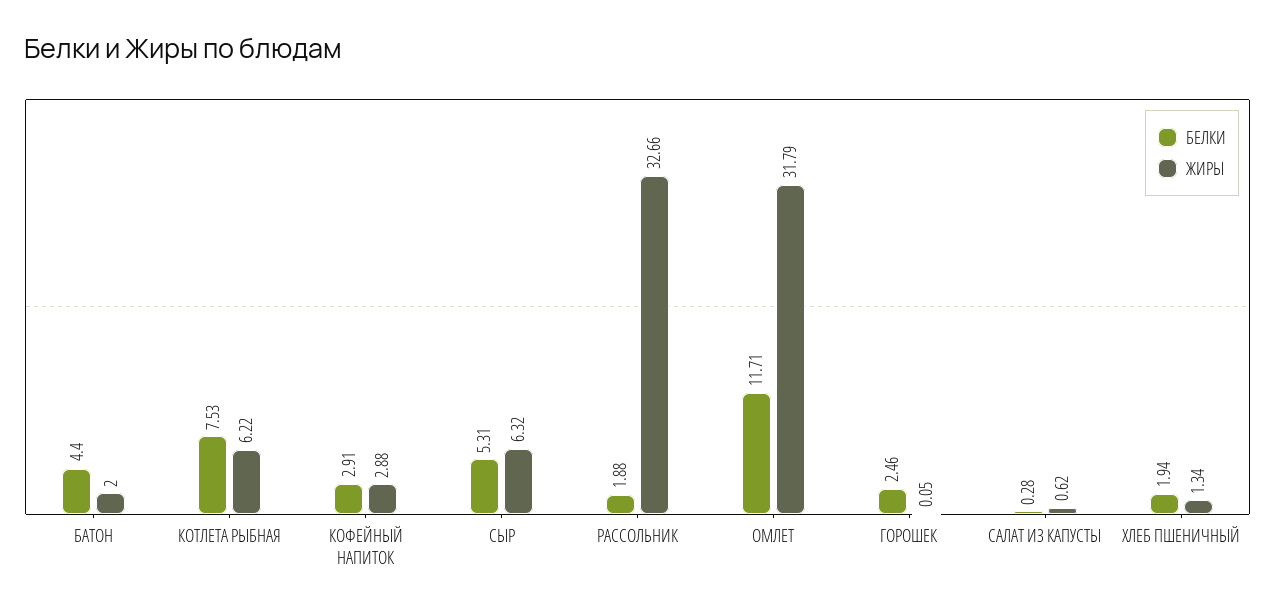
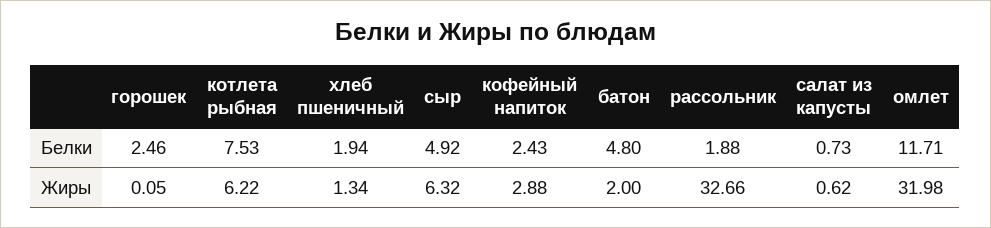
  {
    "БЕЛКИ": {
-     "БАТОН": 4.4,
+     "БАТОН": 4.8,
      "КОТЛЕТА РЫБНАЯ": 7.53,
-     "КОФЕЙНЫЙ НАПИТОК": 2.91,
+     "КОФЕЙНЫЙ НАПИТОК": 2.43,
-     "СЫР": 5.31,
+     "СЫР": 4.92,
      "РАССОЛЬНИК": 1.88,
      "ОМЛЕТ": 11.71,
      "ГОРОШЕК": 2.46,
-     "САЛАТ ИЗ КАПУСТЫ": 0.28,
+     "САЛАТ ИЗ КАПУСТЫ": 0.73,
      "ХЛЕБ ПШЕНИЧНЫЙ": 1.94
    },
    "ЖИРЫ": {
      "БАТОН": 2,
      "КОТЛЕТА РЫБНАЯ": 6.22,
      "КОФЕЙНЫЙ НАПИТОК": 2.88,
      "СЫР": 6.32,
      "РАССОЛЬНИК": 32.66,
-     "ОМЛЕТ": 31.79,
+     "ОМЛЕТ": 31.98,
      "ГОРОШЕК": 0.05,
      "САЛАТ ИЗ КАПУСТЫ": 0.62,
      "ХЛЕБ ПШЕНИЧНЫЙ": 1.34
    }
  }

